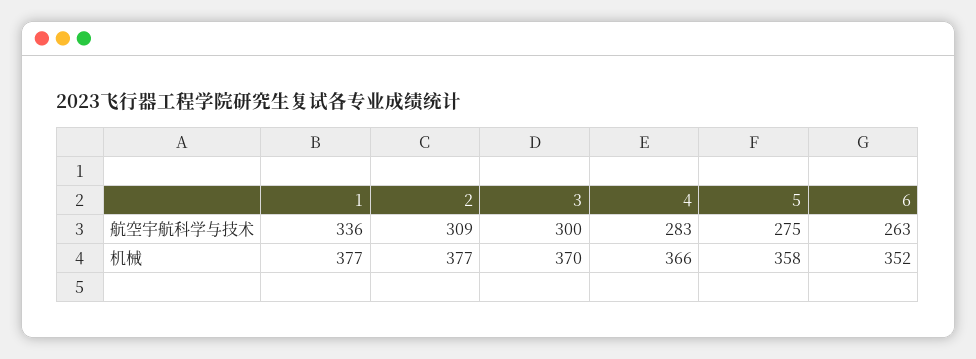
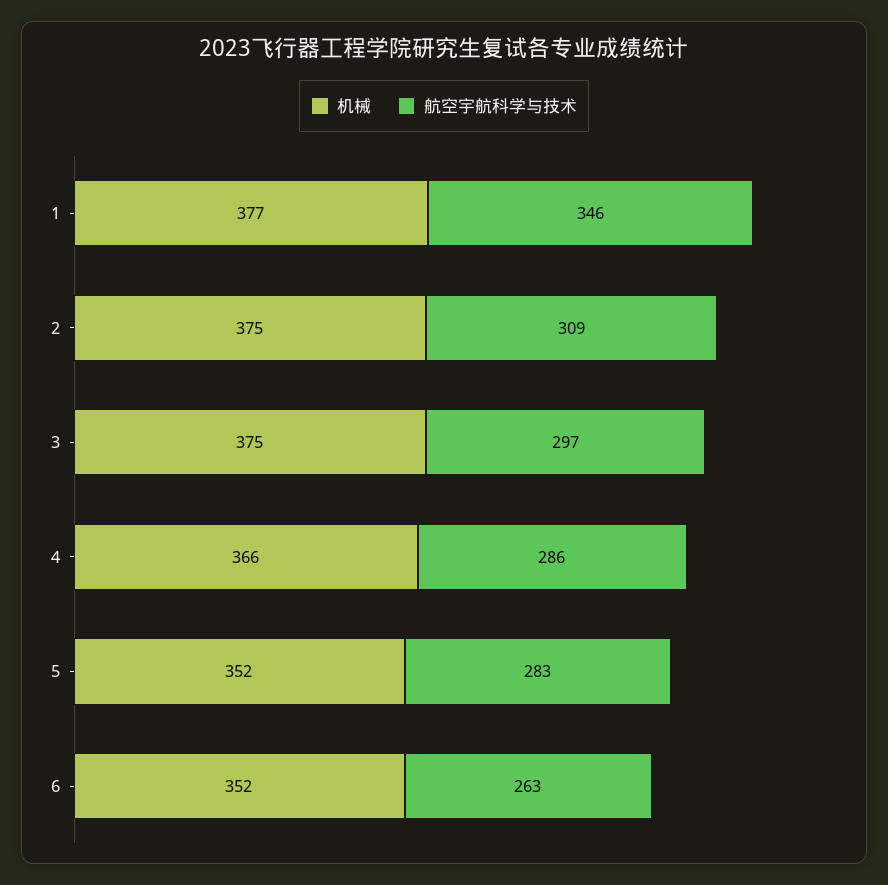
  {
    "航空宇航科学与技术": {
-     "1": 336,
+     "1": 346,
      "2": 309,
-     "3": 300,
+     "3": 297,
-     "4": 283,
+     "4": 286,
-     "5": 275,
+     "5": 283,
      "6": 263
    },
    "机械": {
      "1": 377,
-     "2": 377,
+     "2": 375,
-     "3": 370,
+     "3": 375,
      "4": 366,
-     "5": 358,
+     "5": 352,
      "6": 352
    }
  }

